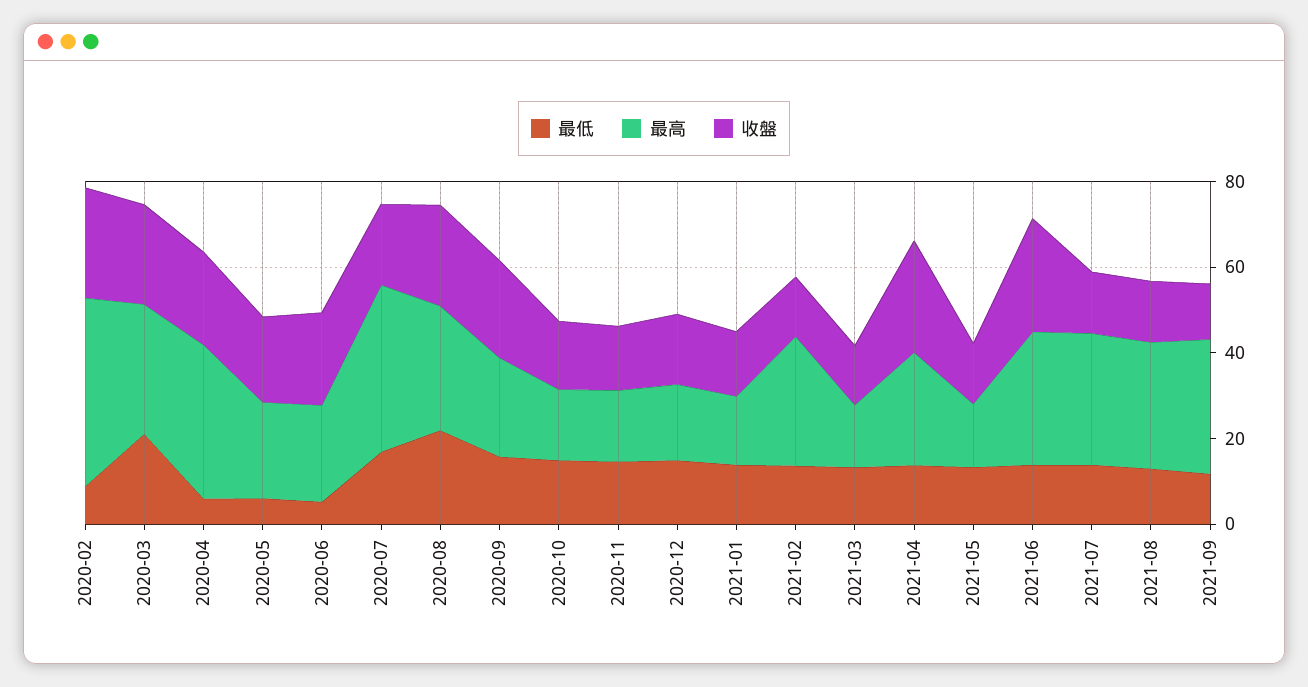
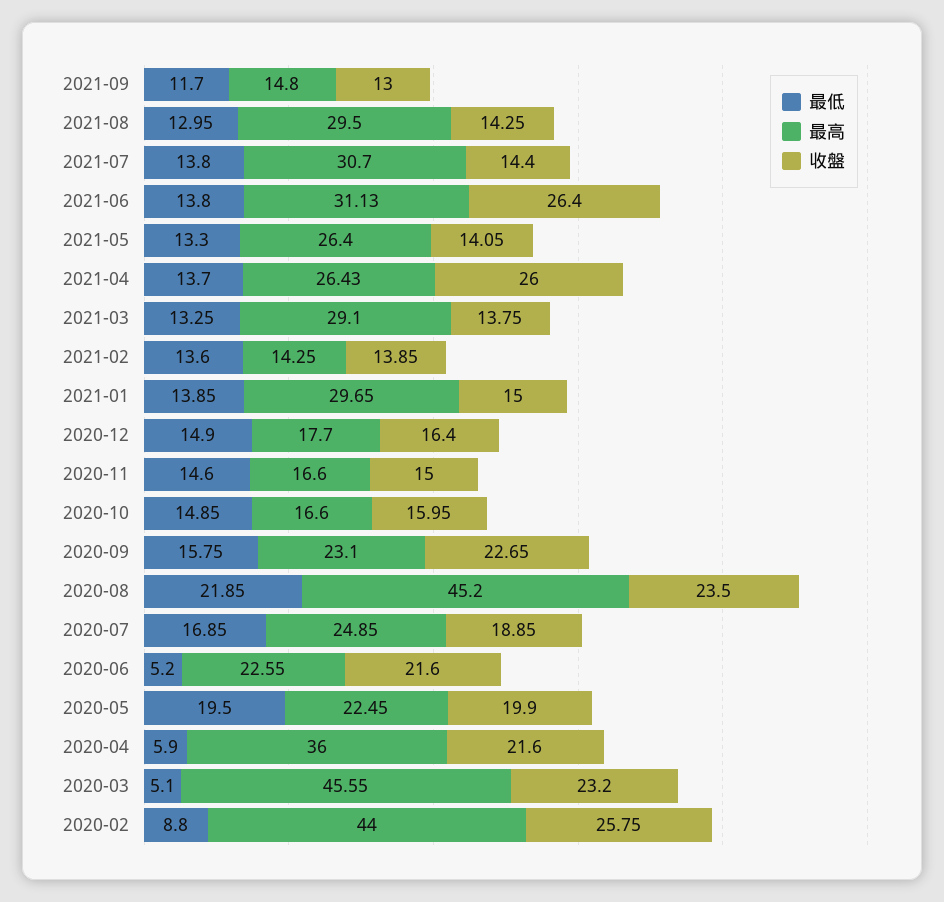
  {
    "最低": {
      "2020-02": 8.8,
-     "2020-03": 20,
+     "2020-03": 5.1,
      "2020-04": 5.9,
-     "2020-05": 5,
+     "2020-05": 19.5,
      "2020-06": 5.2,
      "2020-07": 16.85,
      "2020-08": 21.85,
      "2020-09": 15.75,
      "2020-10": 14.85,
      "2020-11": 14.6,
      "2020-12": 14.9,
      "2021-01": 13.85,
      "2021-02": 13.6,
      "2021-03": 13.25,
      "2021-04": 13.7,
      "2021-05": 13.3,
      "2021-06": 13.8,
      "2021-07": 13.8,
      "2021-08": 12.95,
      "2021-09": 11.7
    },
    "最高": {
      "2020-02": 44,
-     "2020-03": 30,
+     "2020-03": 45.55,
      "2020-04": 36,
      "2020-05": 22.45,
      "2020-06": 22.55,
-     "2020-07": 40,
+     "2020-07": 24.85,
-     "2020-08": 30,
+     "2020-08": 45.2,
      "2020-09": 23.1,
      "2020-10": 16.6,
      "2020-11": 16.6,
      "2020-12": 17.7,
-     "2021-01": 15,
+     "2021-01": 29.65,
-     "2021-02": 30,
+     "2021-02": 14.25,
-     "2021-03": 15,
+     "2021-03": 29.1,
      "2021-04": 26.43,
-     "2021-05": 15,
+     "2021-05": 26.4,
      "2021-06": 31.13,
      "2021-07": 30.7,
      "2021-08": 29.5,
-     "2021-09": 30
+     "2021-09": 14.8
    },
    "收盤": {
      "2020-02": 25.75,
      "2020-03": 23.2,
      "2020-04": 21.6,
      "2020-05": 19.9,
      "2020-06": 21.6,
      "2020-07": 18.85,
      "2020-08": 23.5,
      "2020-09": 22.65,
      "2020-10": 15.95,
      "2020-11": 15,
      "2020-12": 16.4,
      "2021-01": 15,
      "2021-02": 13.85,
      "2021-03": 13.75,
      "2021-04": 26,
      "2021-05": 14.05,
      "2021-06": 26.4,
      "2021-07": 14.4,
      "2021-08": 14.25,
      "2021-09": 13
    }
  }

